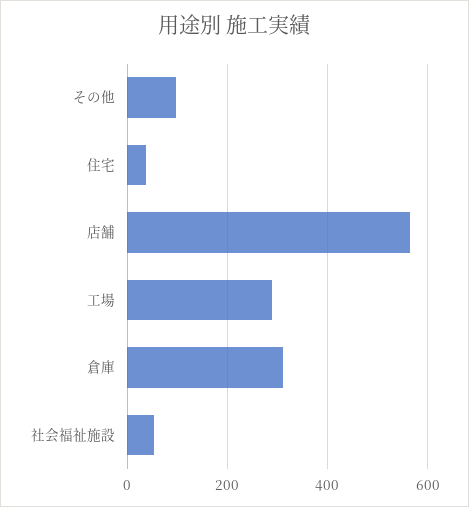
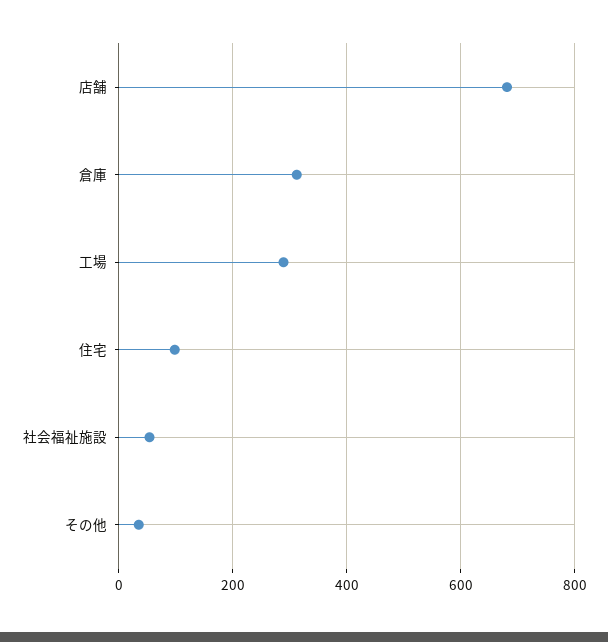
  {
-   "その他": 100,
+   "その他": 40,
-   "住宅": 40,
+   "住宅": 100,
-   "店舗": 560,
+   "店舗": 680,
    "工場": 280,
    "倉庫": 320,
    "社会福祉施設": 60
  }

